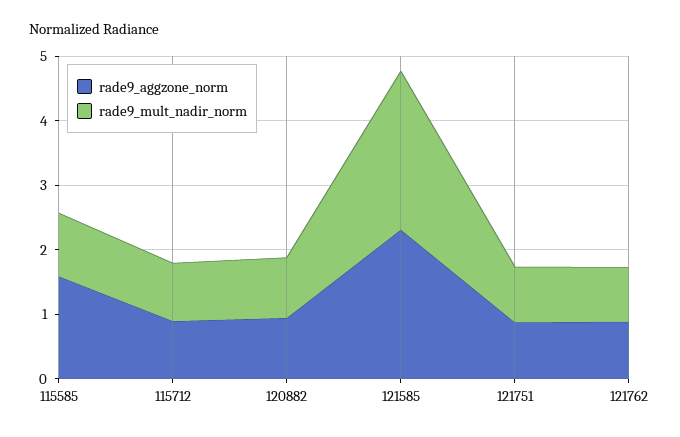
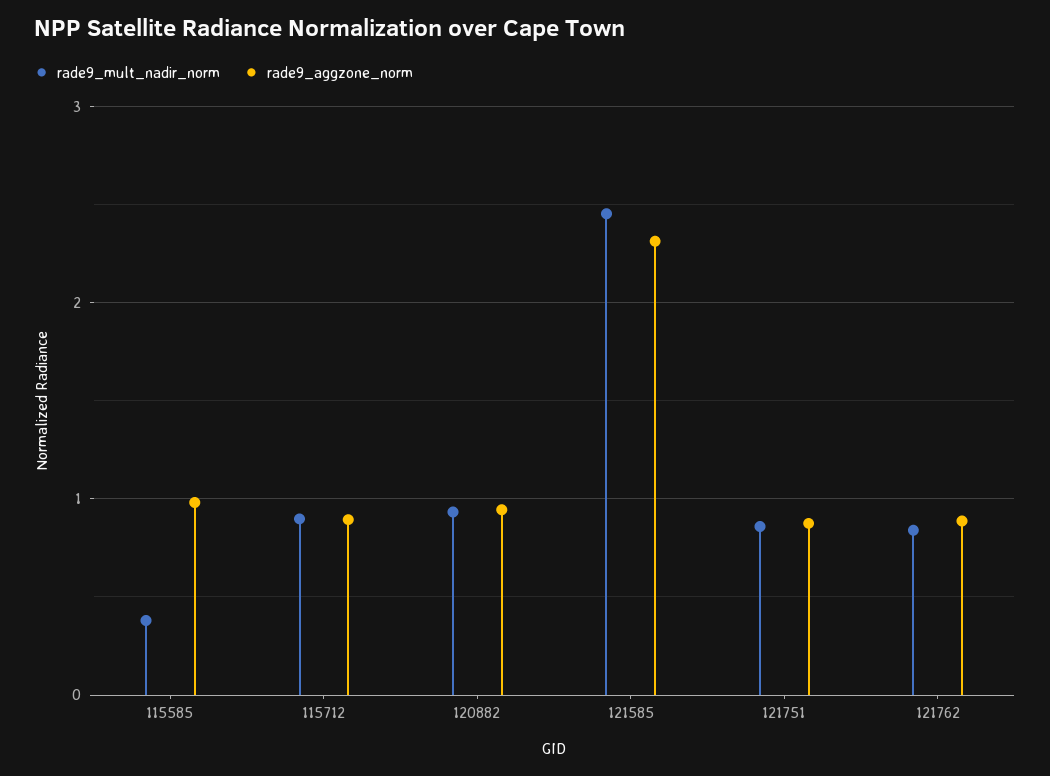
  {
    "rade9_aggzone_norm": {
-     "115585": 1.6,
+     "115585": 1,
      "115712": 0.9,
      "120882": 0.9,
      "121585": 2.3,
      "121751": 0.9,
      "121762": 0.9
    },
    "rade9_mult_nadir_norm": {
-     "115585": 1,
+     "115585": 0.4,
      "115712": 0.9,
      "120882": 0.9,
      "121585": 2.5,
      "121751": 0.9,
      "121762": 0.8
    }
  }

